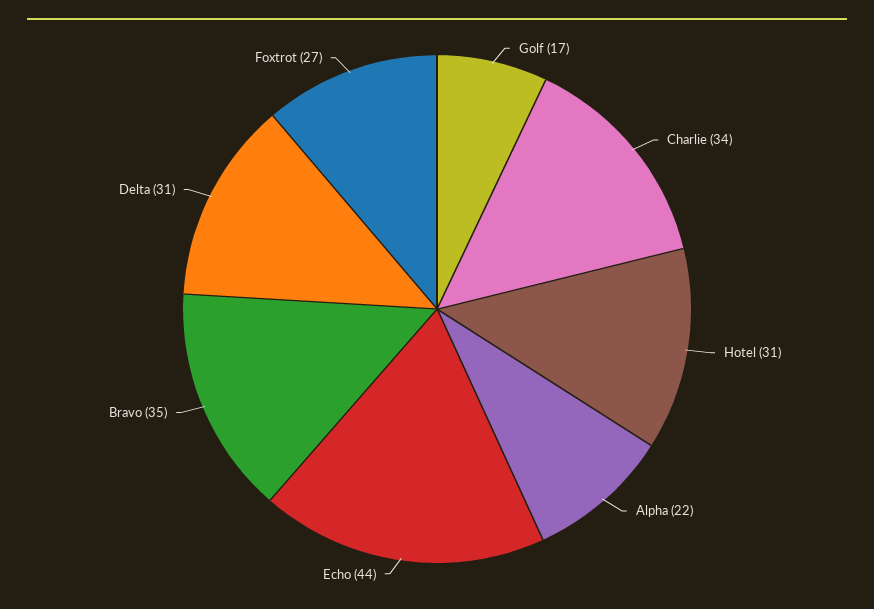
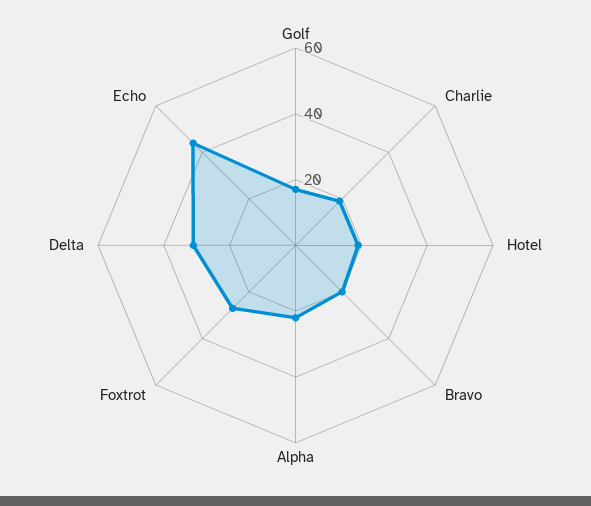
  {
    "Golf": 17,
-   "Charlie": 34,
+   "Charlie": 20,
-   "Hotel": 31,
+   "Hotel": 20,
    "Alpha": 22,
    "Echo": 44,
-   "Bravo": 35,
+   "Bravo": 20,
    "Delta": 31,
    "Foxtrot": 27
  }

